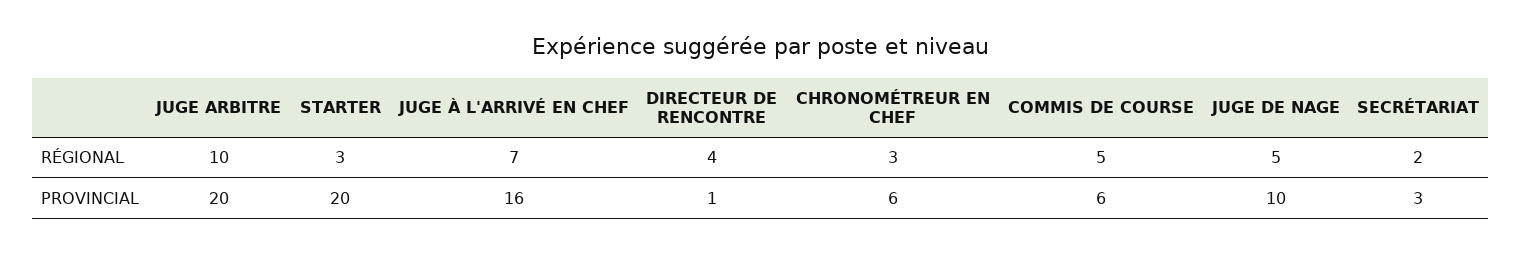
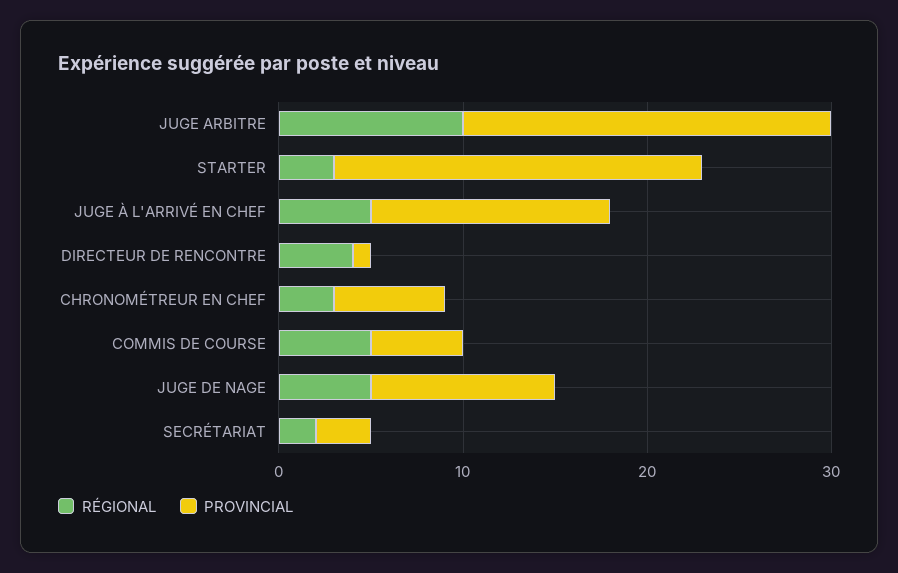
  {
    "RÉGIONAL": {
      "JUGE ARBITRE": 10,
      "STARTER": 3,
-     "JUGE À L'ARRIVÉ EN CHEF": 7,
+     "JUGE À L'ARRIVÉ EN CHEF": 5,
      "DIRECTEUR DE RENCONTRE": 4,
      "CHRONOMÉTREUR EN CHEF": 3,
      "COMMIS DE COURSE": 5,
      "JUGE DE NAGE": 5,
      "SECRÉTARIAT": 2
    },
    "PROVINCIAL": {
      "JUGE ARBITRE": 20,
      "STARTER": 20,
-     "JUGE À L'ARRIVÉ EN CHEF": 16,
+     "JUGE À L'ARRIVÉ EN CHEF": 13,
      "DIRECTEUR DE RENCONTRE": 1,
      "CHRONOMÉTREUR EN CHEF": 6,
-     "COMMIS DE COURSE": 6,
+     "COMMIS DE COURSE": 5,
      "JUGE DE NAGE": 10,
      "SECRÉTARIAT": 3
    }
  }

